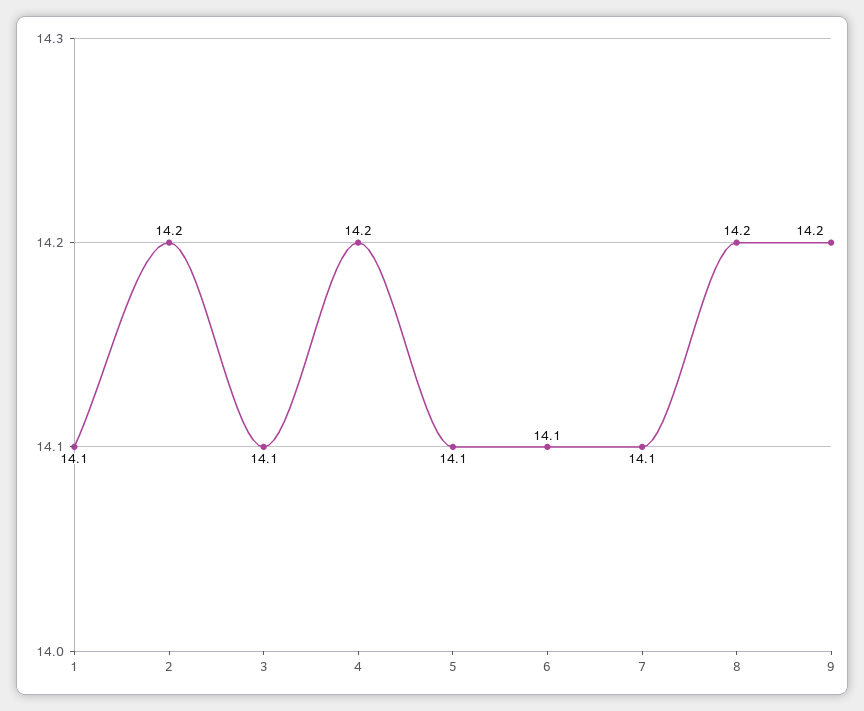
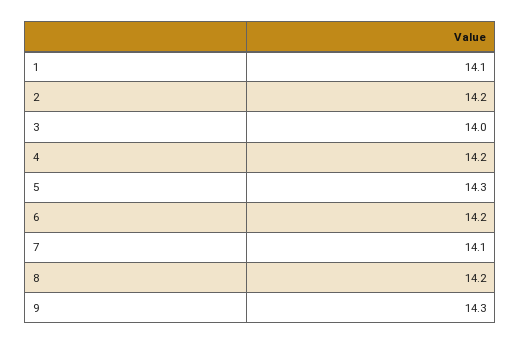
  {
    "1": 14.1,
    "2": 14.2,
-   "3": 14.1,
+   "3": 14,
    "4": 14.2,
-   "5": 14.1,
+   "5": 14.3,
-   "6": 14.1,
+   "6": 14.2,
    "7": 14.1,
    "8": 14.2,
-   "9": 14.2
+   "9": 14.3
  }

